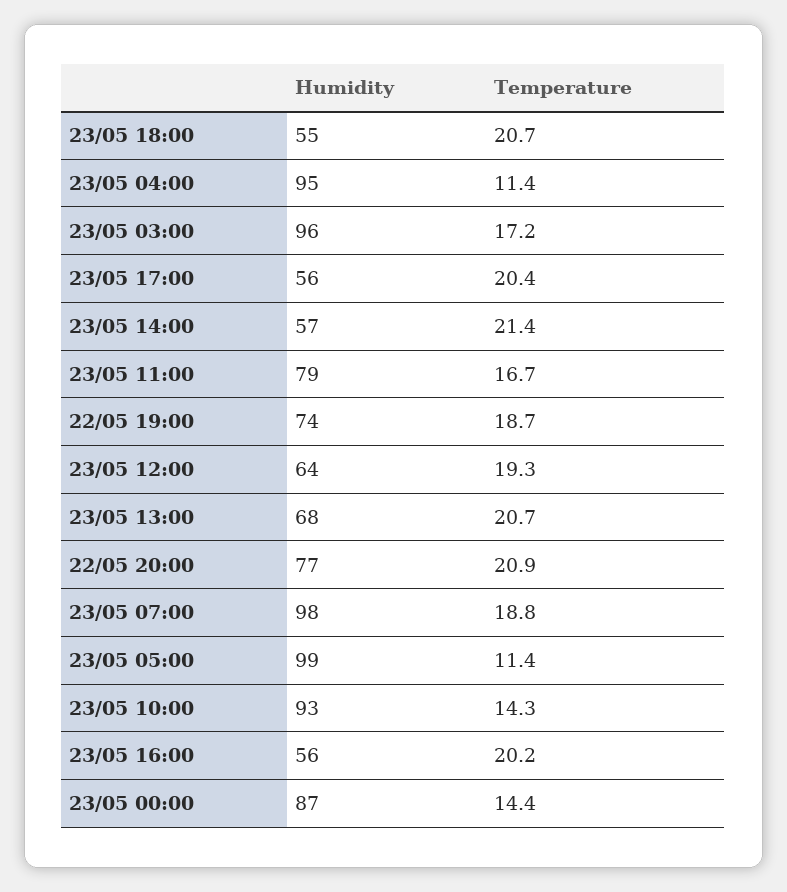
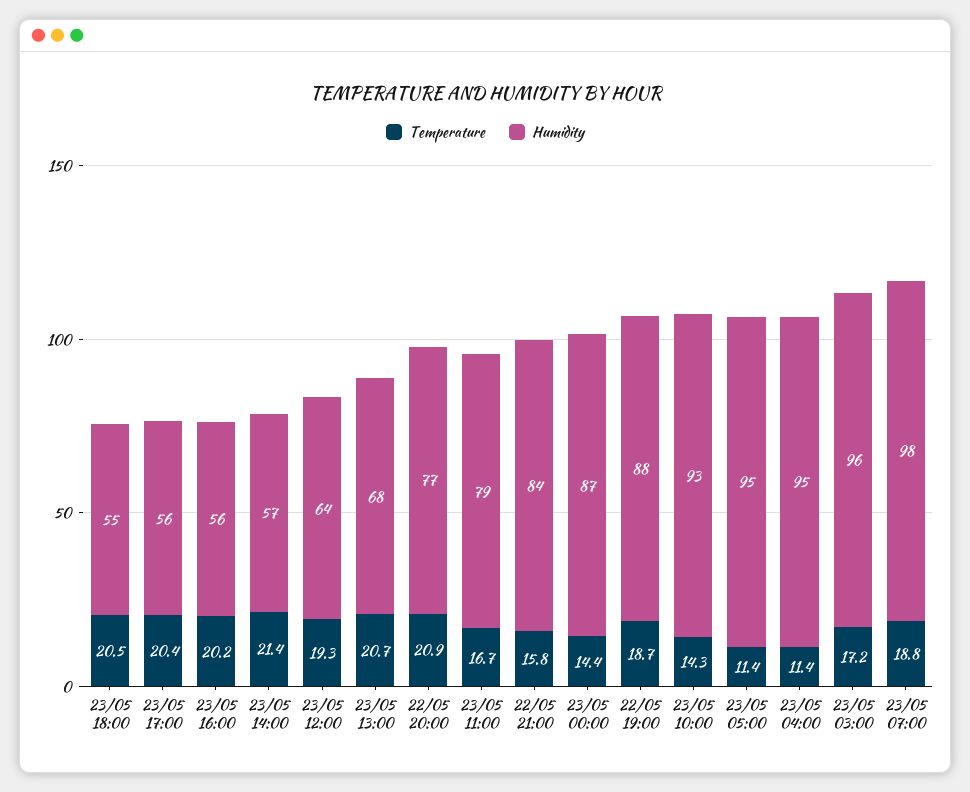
  {
    "Humidity": {
      "23/05 18:00": 55,
      "23/05 04:00": 95,
      "23/05 03:00": 96,
      "23/05 17:00": 56,
      "23/05 14:00": 57,
      "23/05 11:00": 79,
-     "22/05 19:00": 74,
+     "22/05 19:00": 88,
      "23/05 12:00": 64,
      "23/05 13:00": 68,
      "22/05 20:00": 77,
      "23/05 07:00": 98,
-     "23/05 05:00": 99,
+     "23/05 05:00": 95,
      "23/05 10:00": 93,
      "23/05 16:00": 56,
-     "23/05 00:00": 87
+     "23/05 00:00": 87,
+     "22/05 21:00": 84
    },
    "Temperature": {
-     "23/05 18:00": 20.7,
+     "23/05 18:00": 20.5,
      "23/05 04:00": 11.4,
      "23/05 03:00": 17.2,
      "23/05 17:00": 20.4,
      "23/05 14:00": 21.4,
      "23/05 11:00": 16.7,
      "22/05 19:00": 18.7,
      "23/05 12:00": 19.3,
      "23/05 13:00": 20.7,
      "22/05 20:00": 20.9,
      "23/05 07:00": 18.8,
      "23/05 05:00": 11.4,
      "23/05 10:00": 14.3,
      "23/05 16:00": 20.2,
-     "23/05 00:00": 14.4
+     "23/05 00:00": 14.4,
+     "22/05 21:00": 15.8
    }
  }

